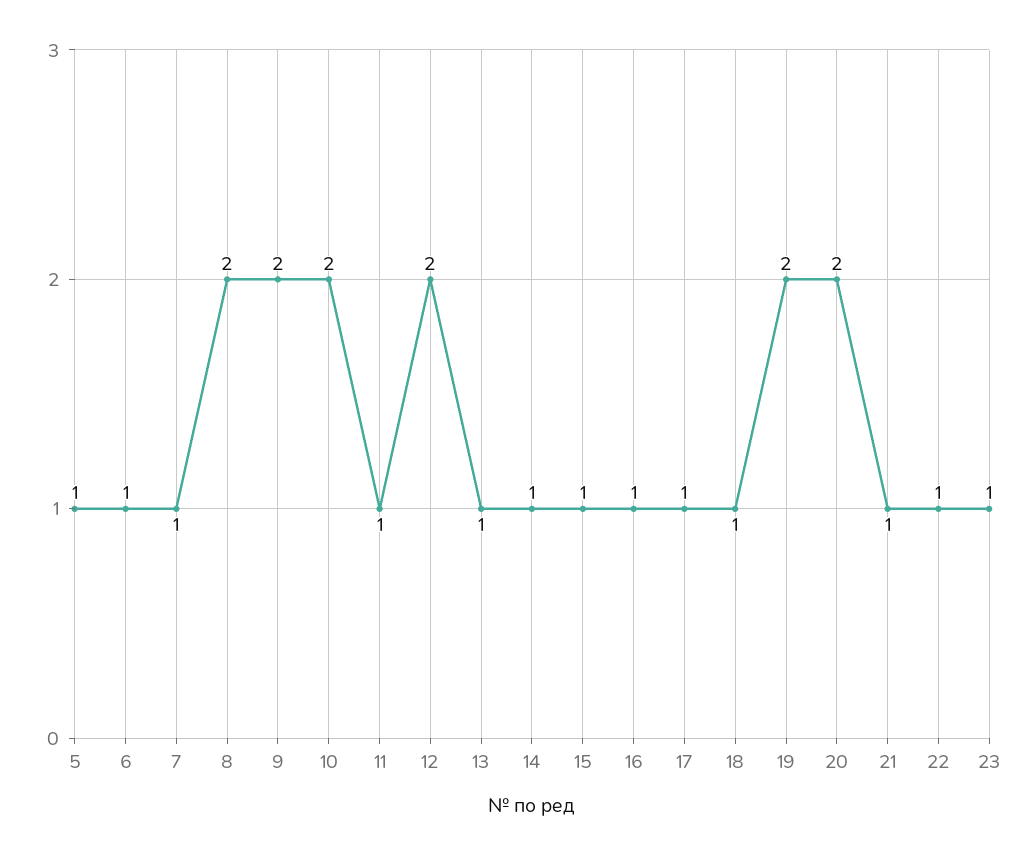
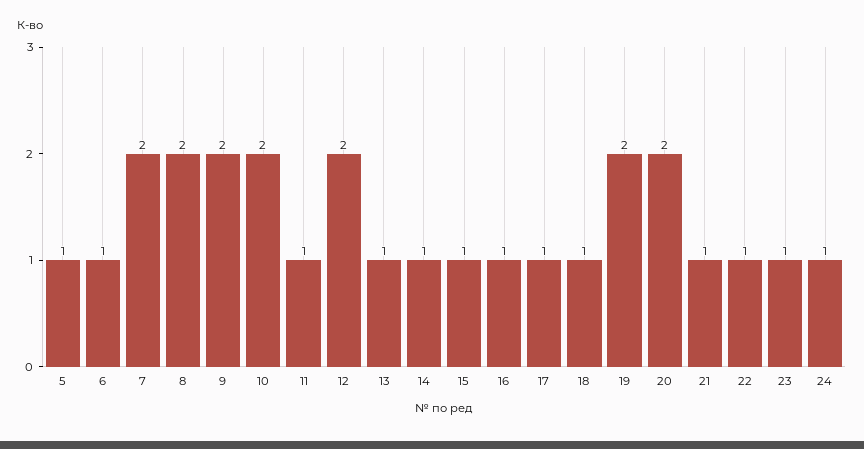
  {
    "5": 1,
    "6": 1,
-   "7": 1,
+   "7": 2,
    "8": 2,
    "9": 2,
    "10": 2,
    "11": 1,
    "12": 2,
    "13": 1,
    "14": 1,
    "15": 1,
    "16": 1,
    "17": 1,
    "18": 1,
    "19": 2,
    "20": 2,
    "21": 1,
    "22": 1,
-   "23": 1
+   "23": 1,
+   "24": 1
  }

